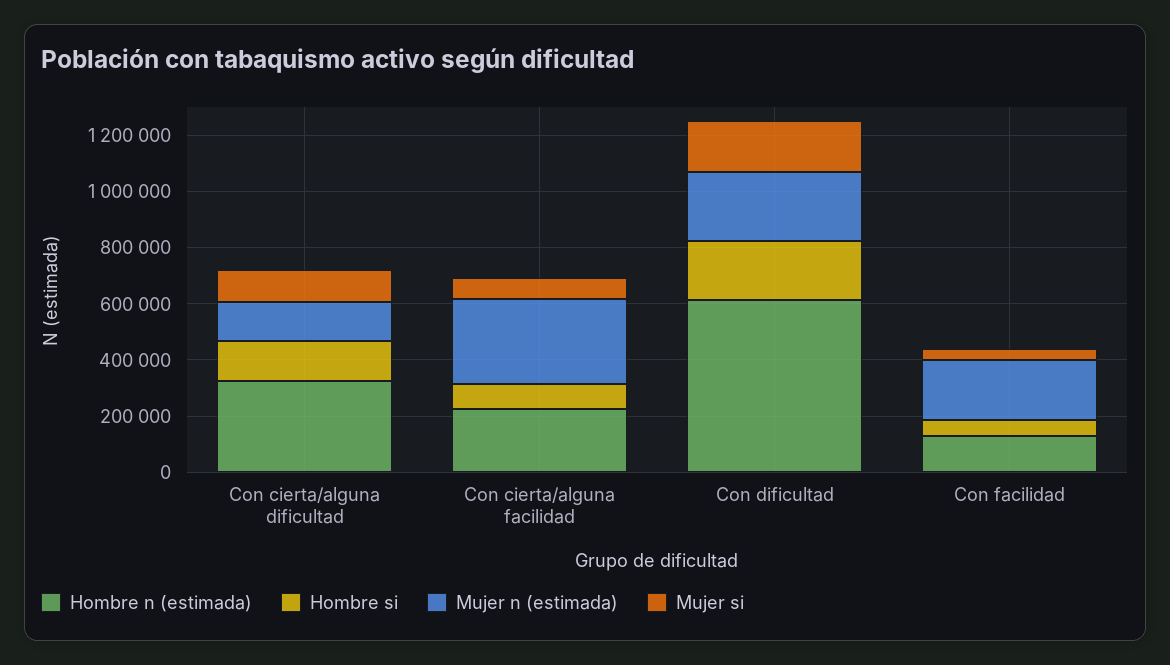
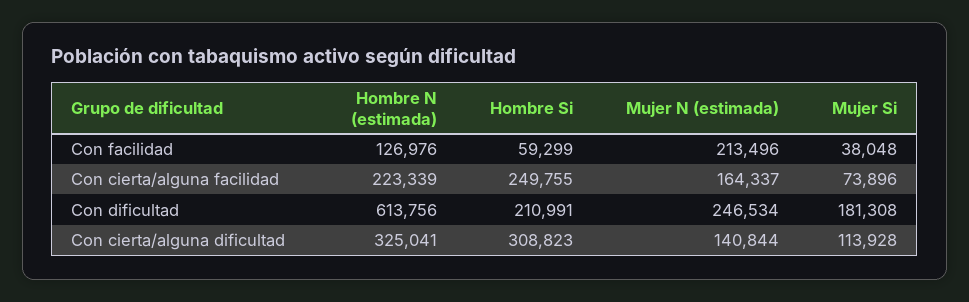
  {
    "Hombre n (estimada)": {
      "Con cierta/alguna dificultad": 325041,
      "Con cierta/alguna facilidad": 223339,
      "Con dificultad": 613756,
      "Con facilidad": 126976
    },
    "Hombre si": {
-     "Con cierta/alguna dificultad": 150000,
+     "Con cierta/alguna dificultad": 308823,
-     "Con cierta/alguna facilidad": 100000,
+     "Con cierta/alguna facilidad": 249755,
      "Con dificultad": 210991,
      "Con facilidad": 59299
    },
    "Mujer n (estimada)": {
      "Con cierta/alguna dificultad": 140844,
-     "Con cierta/alguna facilidad": 300000,
+     "Con cierta/alguna facilidad": 164337,
      "Con dificultad": 246534,
      "Con facilidad": 213496
    },
    "Mujer si": {
      "Con cierta/alguna dificultad": 113928,
      "Con cierta/alguna facilidad": 73896,
      "Con dificultad": 181308,
      "Con facilidad": 38048
    }
  }

